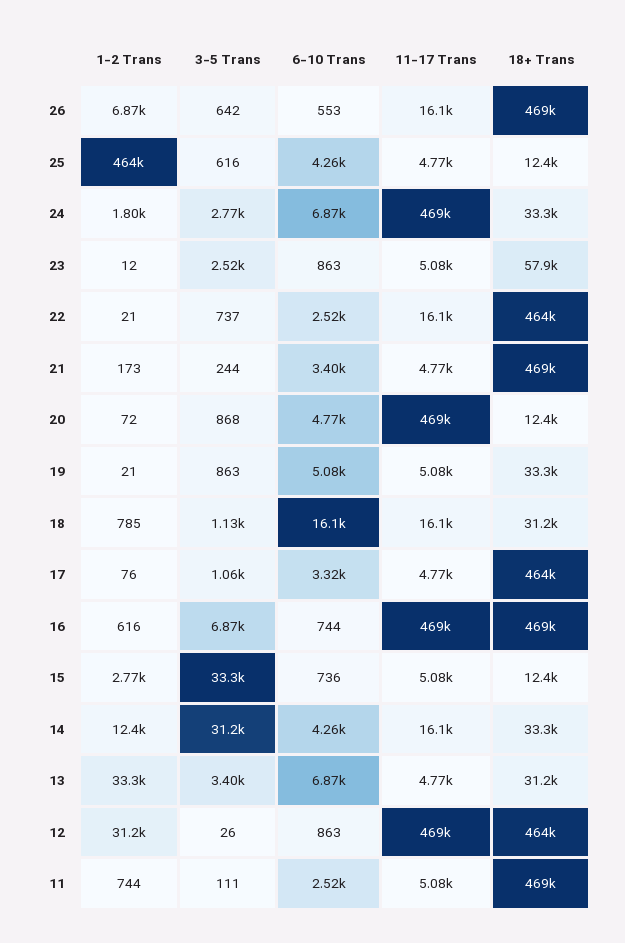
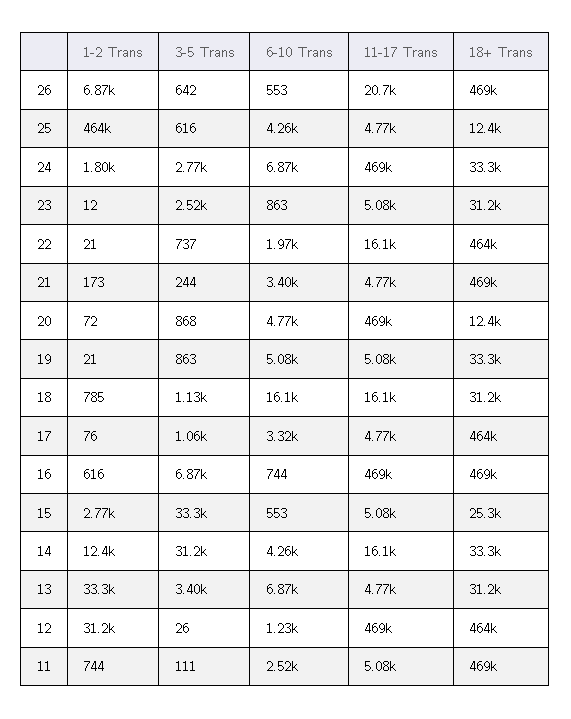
  {
    "1-2 Trans": {
      "26": 6870,
      "25": 464000,
      "24": 1800,
      "23": 12,
      "22": 21,
      "21": 173,
      "20": 72,
      "19": 21,
      "18": 785,
      "17": 76,
      "16": 616,
      "15": 2770,
      "14": 12400,
      "13": 33300,
      "12": 31200,
      "11": 744
    },
    "3-5 Trans": {
      "26": 642,
      "25": 616,
      "24": 2770,
      "23": 2520,
      "22": 737,
      "21": 244,
      "20": 868,
      "19": 863,
      "18": 1130,
      "17": 1060,
      "16": 6870,
      "15": 33300,
      "14": 31200,
      "13": 3400,
      "12": 26,
      "11": 111
    },
    "6-10 Trans": {
      "26": 553,
      "25": 4260,
      "24": 6870,
      "23": 863,
-     "22": 2520,
+     "22": 1970,
      "21": 3400,
      "20": 4770,
      "19": 5080,
      "18": 16100,
      "17": 3320,
      "16": 744,
-     "15": 736,
+     "15": 553,
      "14": 4260,
      "13": 6870,
-     "12": 863,
+     "12": 1230,
      "11": 2520
    },
    "11-17 Trans": {
-     "26": 16100,
+     "26": 20700,
      "25": 4770,
      "24": 469000,
      "23": 5080,
      "22": 16100,
      "21": 4770,
      "20": 469000,
      "19": 5080,
      "18": 16100,
      "17": 4770,
      "16": 469000,
      "15": 5080,
      "14": 16100,
      "13": 4770,
      "12": 469000,
      "11": 5080
    },
    "18+ Trans": {
      "26": 469000,
      "25": 12400,
      "24": 33300,
-     "23": 57900,
+     "23": 31200,
      "22": 464000,
      "21": 469000,
      "20": 12400,
      "19": 33300,
      "18": 31200,
      "17": 464000,
      "16": 469000,
-     "15": 12400,
+     "15": 25300,
      "14": 33300,
      "13": 31200,
      "12": 464000,
      "11": 469000
    }
  }

